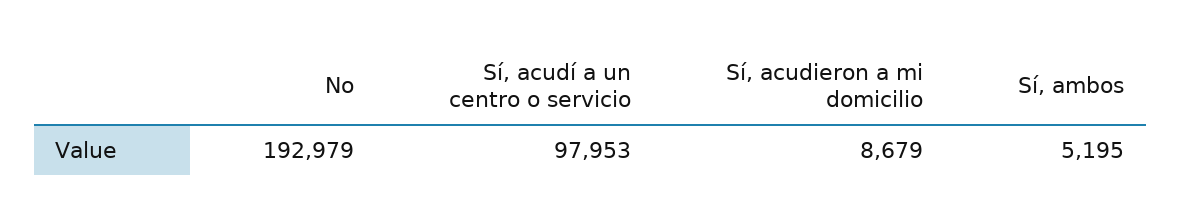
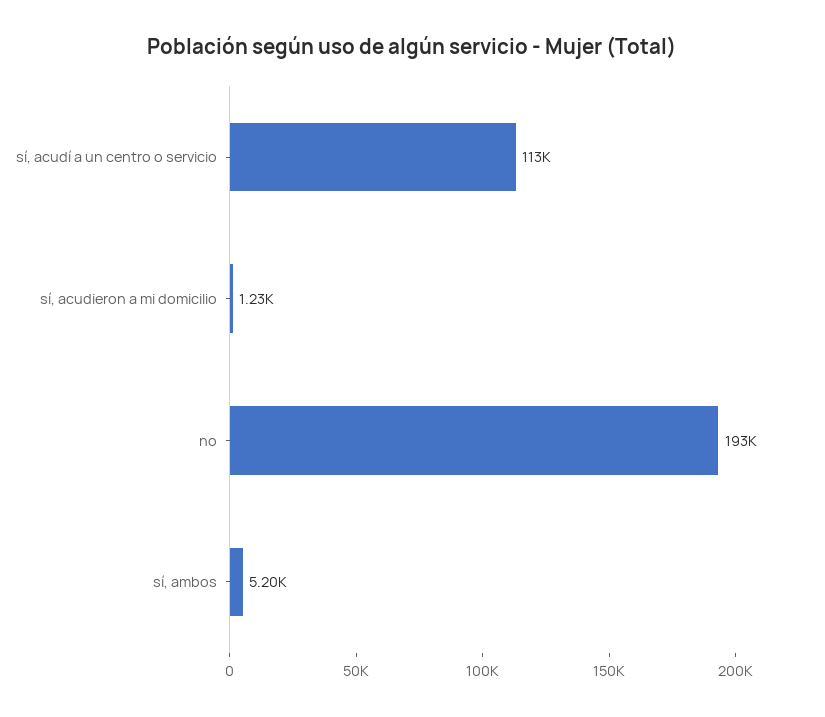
  {
    "No": 192979,
-   "Sí, acudí a un centro o servicio": 97953,
+   "Sí, acudí a un centro o servicio": 113000,
-   "Sí, acudieron a mi domicilio": 8679,
+   "Sí, acudieron a mi domicilio": 1230,
    "Sí, ambos": 5195
  }

